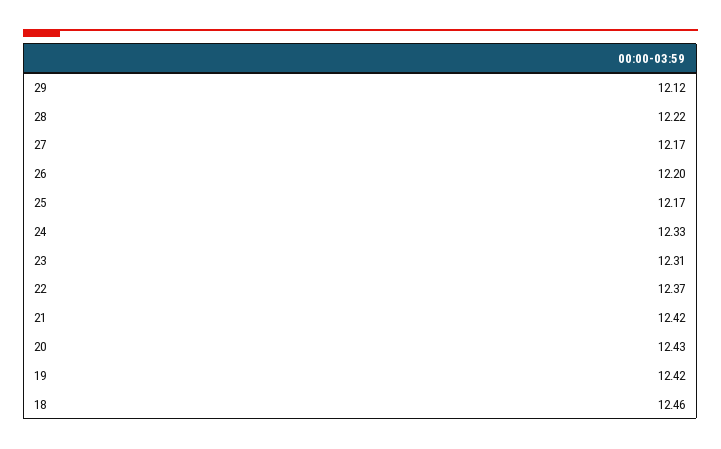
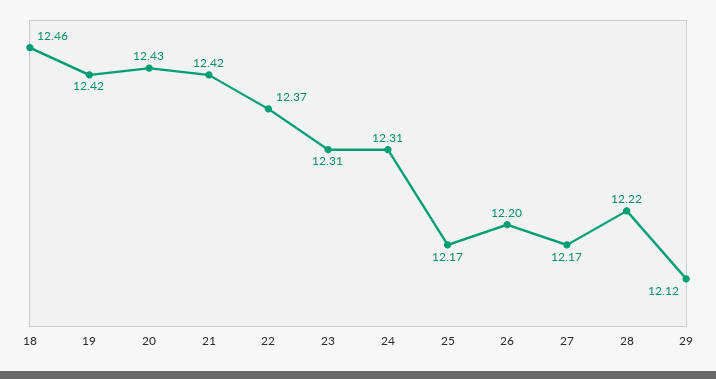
  {
    "29": 12.12,
    "28": 12.22,
    "27": 12.17,
    "26": 12.2,
    "25": 12.17,
-   "24": 12.33,
+   "24": 12.31,
    "23": 12.31,
    "22": 12.37,
    "21": 12.42,
    "20": 12.43,
    "19": 12.42,
    "18": 12.46
  }

